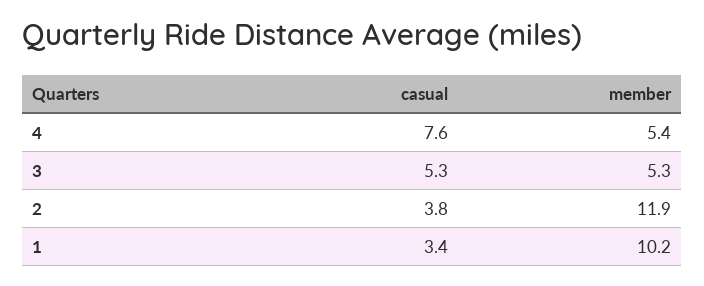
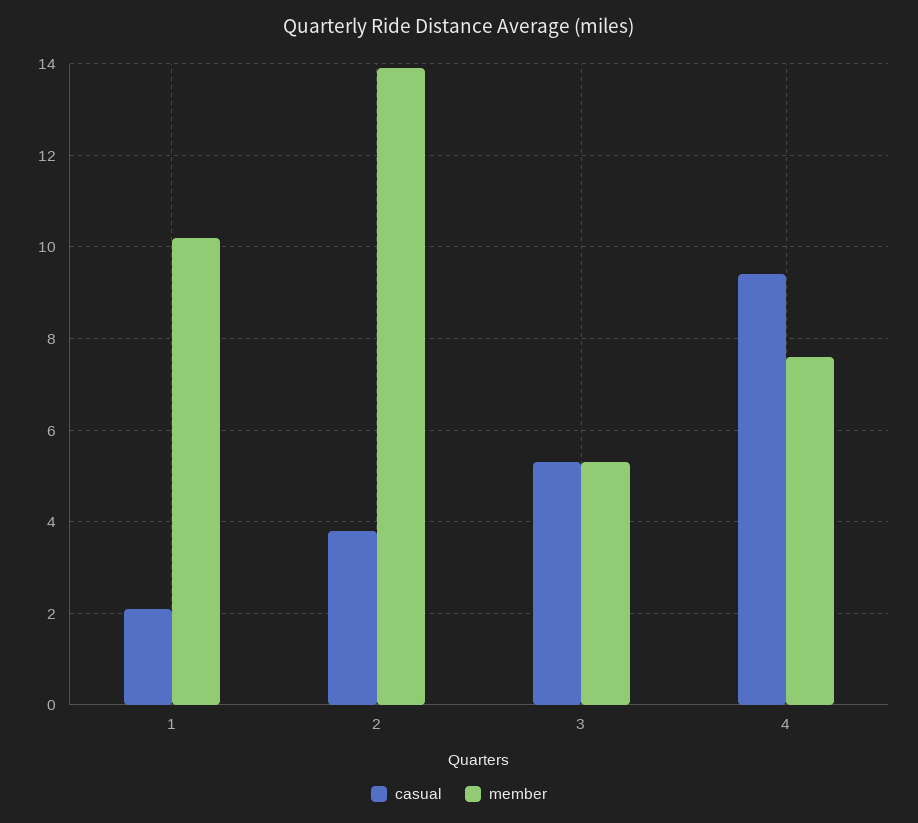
  {
    "casual": {
-     "4": 7.6,
+     "4": 9.5,
      "3": 5.3,
      "2": 3.8,
-     "1": 3.4
+     "1": 2
    },
    "member": {
-     "4": 5.4,
+     "4": 7.5,
      "3": 5.3,
-     "2": 11.9,
+     "2": 14,
      "1": 10.2
    }
  }

